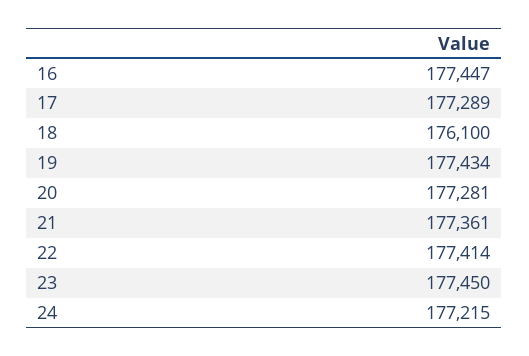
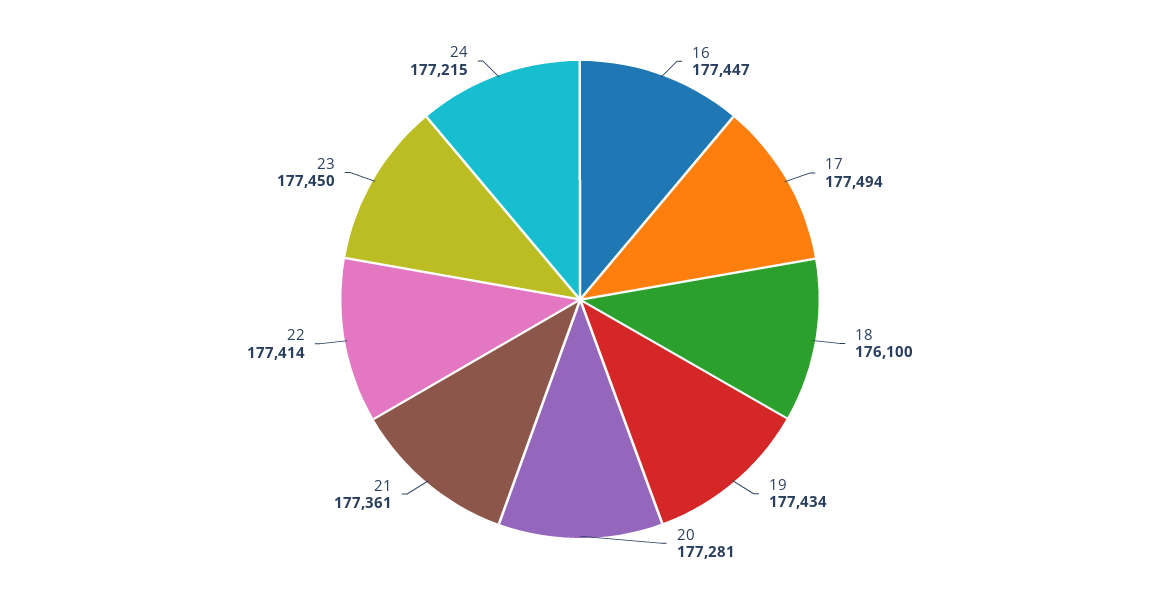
  {
    "16": 177447,
-   "17": 177289,
+   "17": 177494,
    "18": 176100,
    "19": 177434,
    "20": 177281,
    "21": 177361,
    "22": 177414,
    "23": 177450,
    "24": 177215
  }

